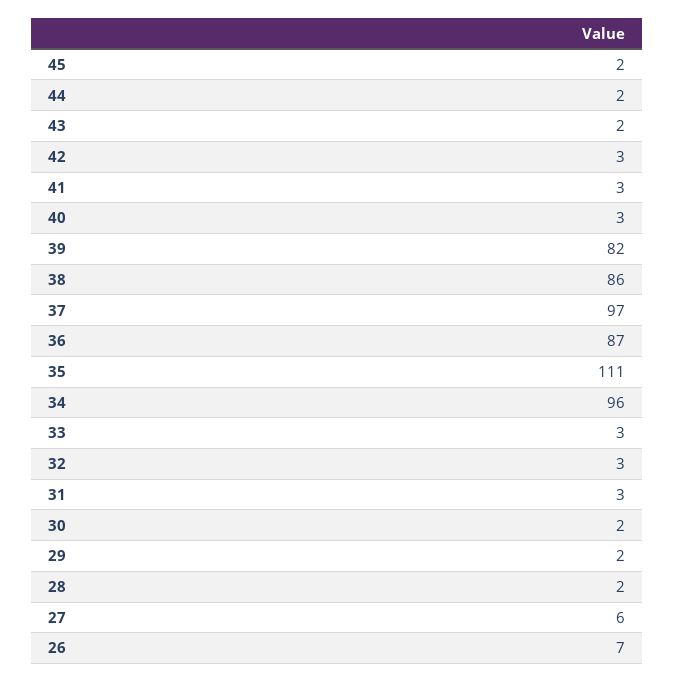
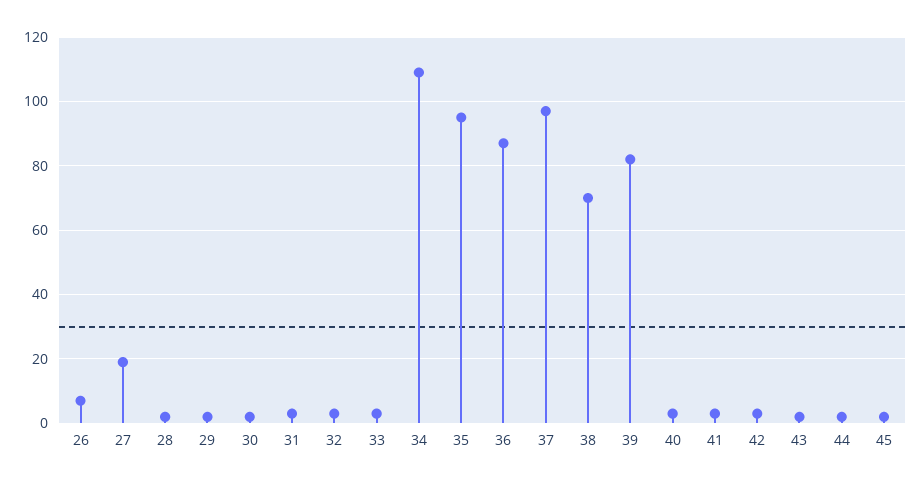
  {
    "45": 2,
    "44": 2,
    "43": 2,
    "42": 3,
    "41": 3,
    "40": 3,
    "39": 82,
-   "38": 86,
+   "38": 70,
    "37": 97,
    "36": 87,
-   "35": 111,
+   "35": 95,
-   "34": 96,
+   "34": 110,
    "33": 3,
    "32": 3,
    "31": 3,
    "30": 2,
    "29": 2,
    "28": 2,
-   "27": 6,
+   "27": 20,
    "26": 7
  }

